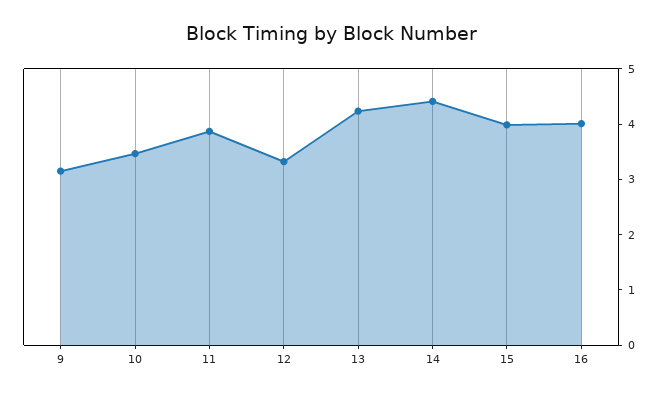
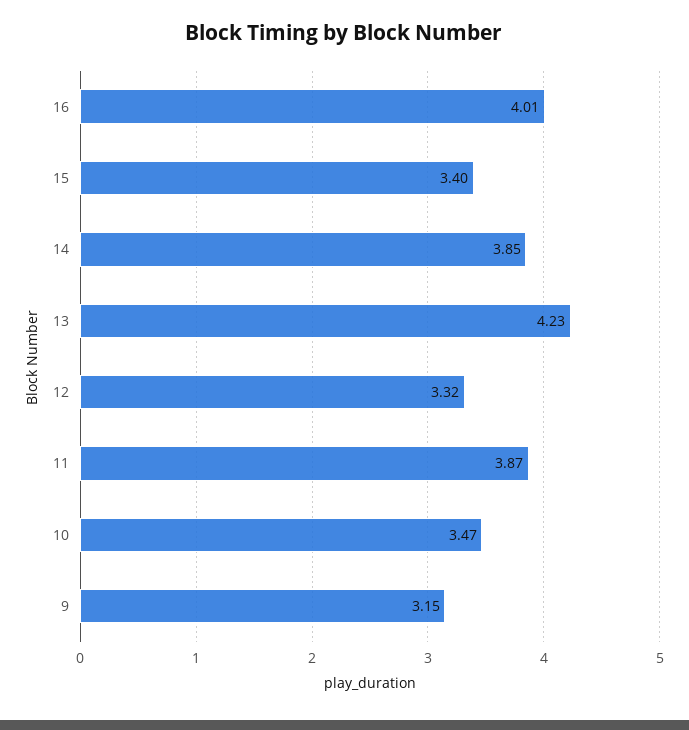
  {
    "9": 3.15,
    "10": 3.47,
    "11": 3.87,
    "12": 3.32,
    "13": 4.23,
-   "14": 4.4,
+   "14": 3.85,
-   "15": 4,
+   "15": 3.4,
    "16": 4.01
  }

